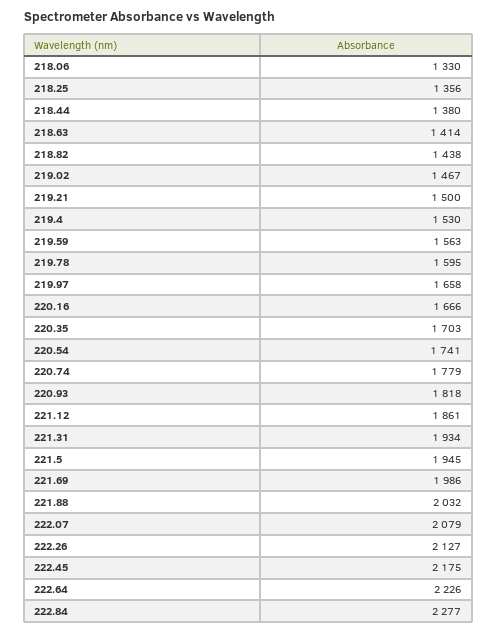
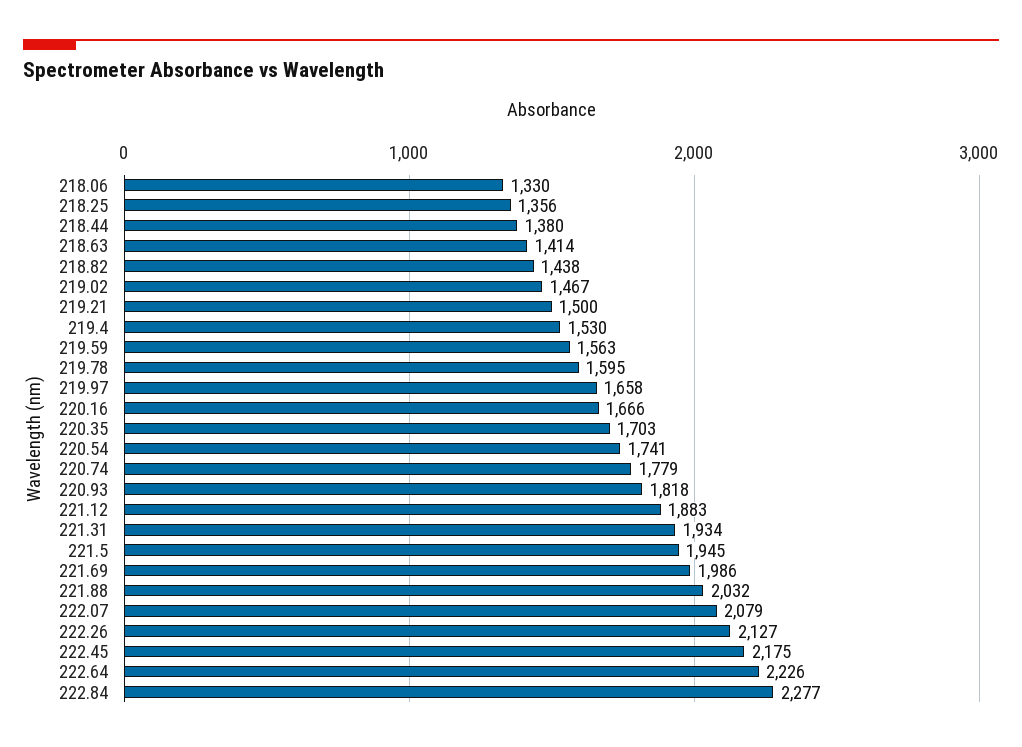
  {
    "218.06": 1330,
    "218.25": 1356,
    "218.44": 1380,
    "218.63": 1414,
    "218.82": 1438,
    "219.02": 1467,
    "219.21": 1500,
    "219.4": 1530,
    "219.59": 1563,
    "219.78": 1595,
    "219.97": 1658,
    "220.16": 1666,
    "220.35": 1703,
    "220.54": 1741,
    "220.74": 1779,
    "220.93": 1818,
-   "221.12": 1861,
+   "221.12": 1883,
    "221.31": 1934,
    "221.5": 1945,
    "221.69": 1986,
    "221.88": 2032,
    "222.07": 2079,
    "222.26": 2127,
    "222.45": 2175,
    "222.64": 2226,
    "222.84": 2277
  }

